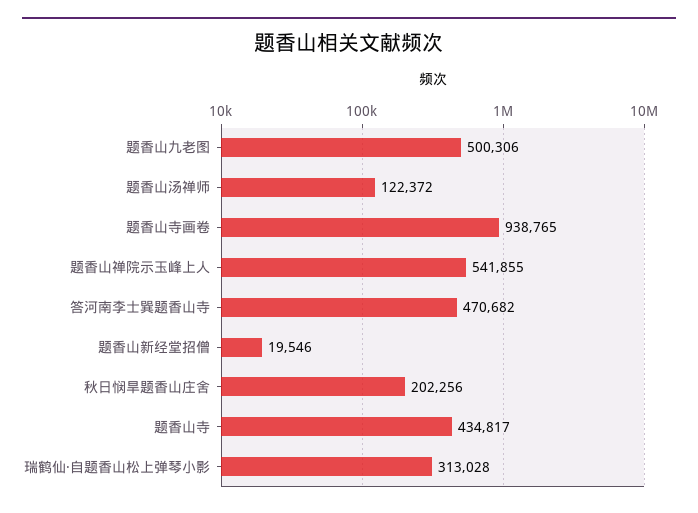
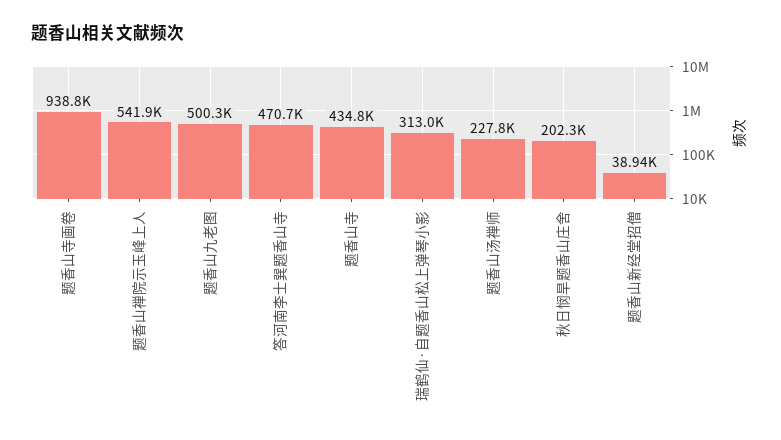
  {
    "题香山九老图": 500306,
-   "题香山汤禅师": 122372,
+   "题香山汤禅师": 227800,
    "题香山寺画卷": 938765,
    "题香山禅院示玉峰上人": 541855,
    "答河南李士巽题香山寺": 470682,
-   "题香山新经堂招僧": 19546,
+   "题香山新经堂招僧": 38940,
    "秋日悯旱题香山庄舍": 202256,
    "题香山寺": 434817,
    "瑞鹤仙·自题香山松上弹琴小影": 313028
  }

